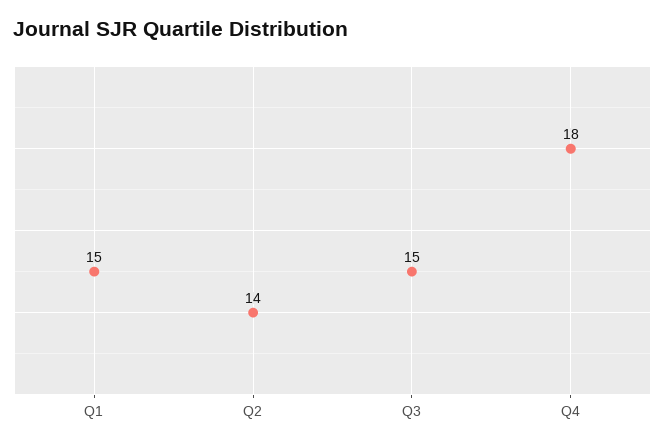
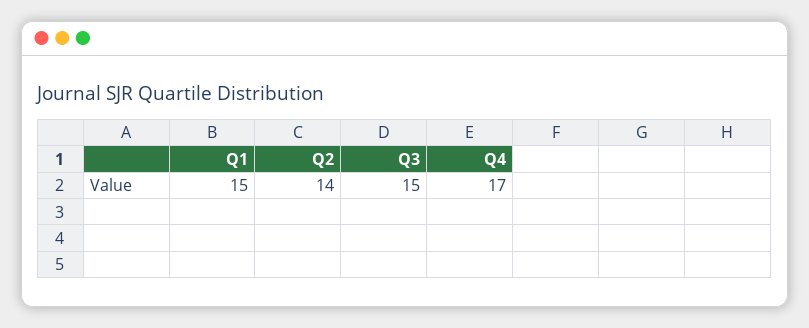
  {
    "Q1": 15,
    "Q2": 14,
    "Q3": 15,
-   "Q4": 18
+   "Q4": 17
  }

